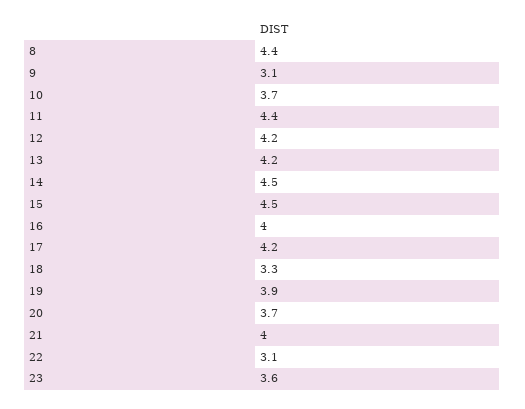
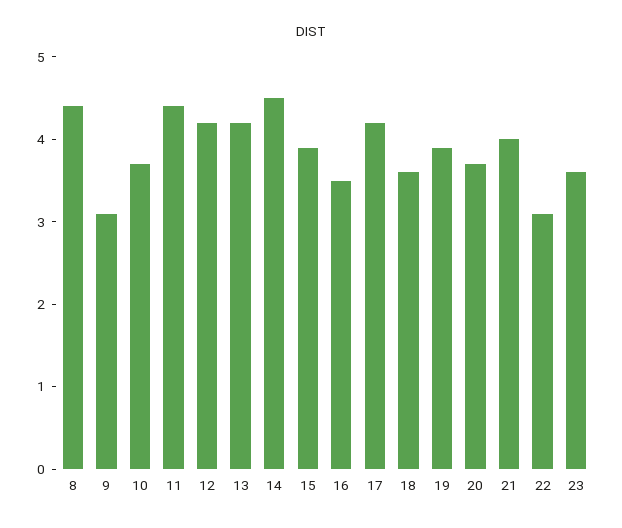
  {
    "8": 4.4,
    "9": 3.1,
    "10": 3.7,
    "11": 4.4,
    "12": 4.2,
    "13": 4.2,
    "14": 4.5,
-   "15": 4.5,
+   "15": 3.9,
-   "16": 4,
+   "16": 3.5,
    "17": 4.2,
-   "18": 3.3,
+   "18": 3.6,
    "19": 3.9,
    "20": 3.7,
    "21": 4,
    "22": 3.1,
    "23": 3.6
  }

